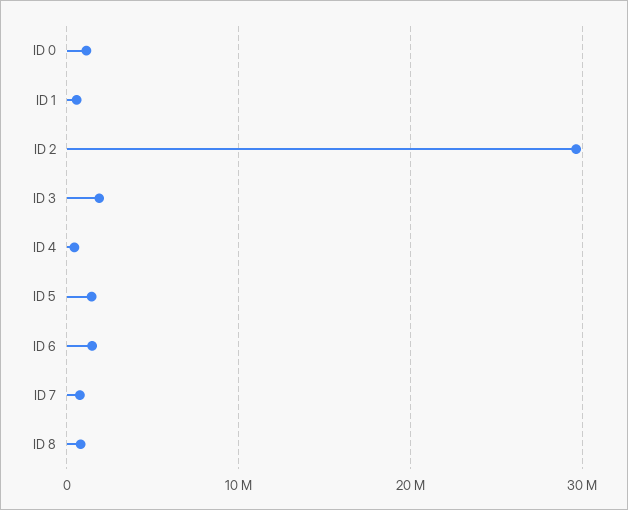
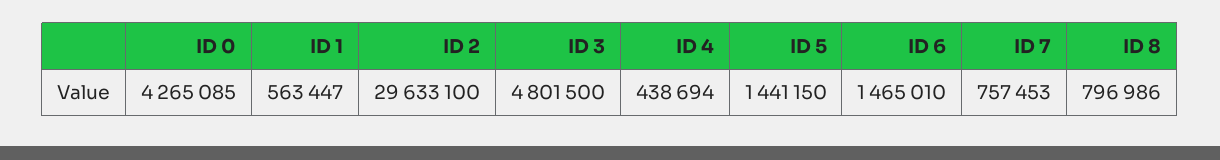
  {
-   "ID 0": 1000000,
+   "ID 0": 4265085,
    "ID 1": 563447,
    "ID 2": 29633100,
-   "ID 3": 2000000,
+   "ID 3": 4801500,
    "ID 4": 438694,
    "ID 5": 1441150,
    "ID 6": 1465010,
    "ID 7": 757453,
    "ID 8": 796986
  }

